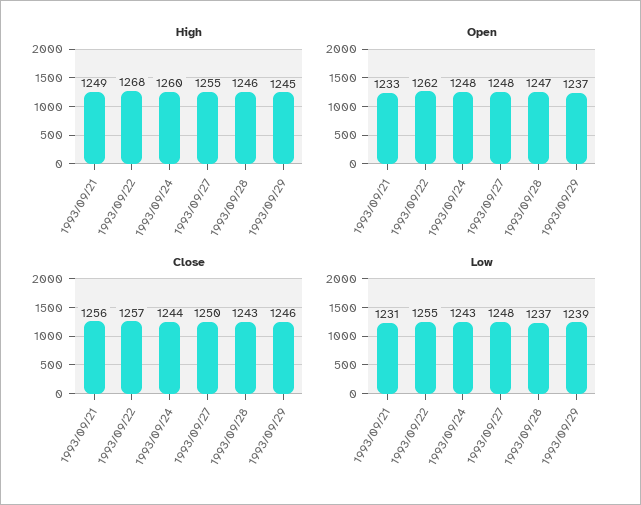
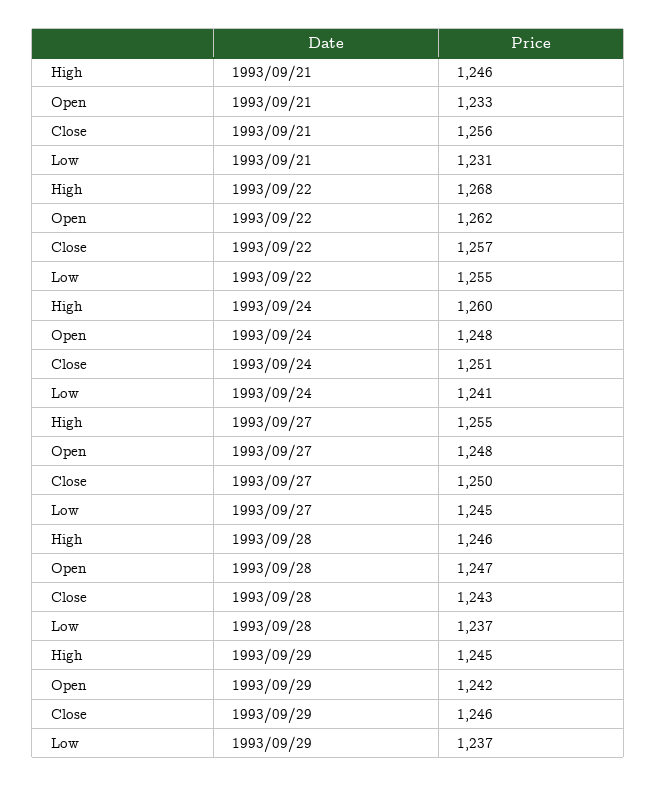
  {
    "High": {
-     "1993/09/21": 1249,
+     "1993/09/21": 1246,
      "1993/09/22": 1268,
      "1993/09/24": 1260,
      "1993/09/27": 1255,
      "1993/09/28": 1246,
      "1993/09/29": 1245
    },
    "Open": {
      "1993/09/21": 1233,
      "1993/09/22": 1262,
      "1993/09/24": 1248,
      "1993/09/27": 1248,
      "1993/09/28": 1247,
-     "1993/09/29": 1237
+     "1993/09/29": 1242
    },
    "Close": {
      "1993/09/21": 1256,
      "1993/09/22": 1257,
-     "1993/09/24": 1244,
+     "1993/09/24": 1251,
      "1993/09/27": 1250,
      "1993/09/28": 1243,
      "1993/09/29": 1246
    },
    "Low": {
      "1993/09/21": 1231,
      "1993/09/22": 1255,
-     "1993/09/24": 1243,
+     "1993/09/24": 1241,
-     "1993/09/27": 1248,
+     "1993/09/27": 1245,
      "1993/09/28": 1237,
-     "1993/09/29": 1239
+     "1993/09/29": 1237
    }
  }

